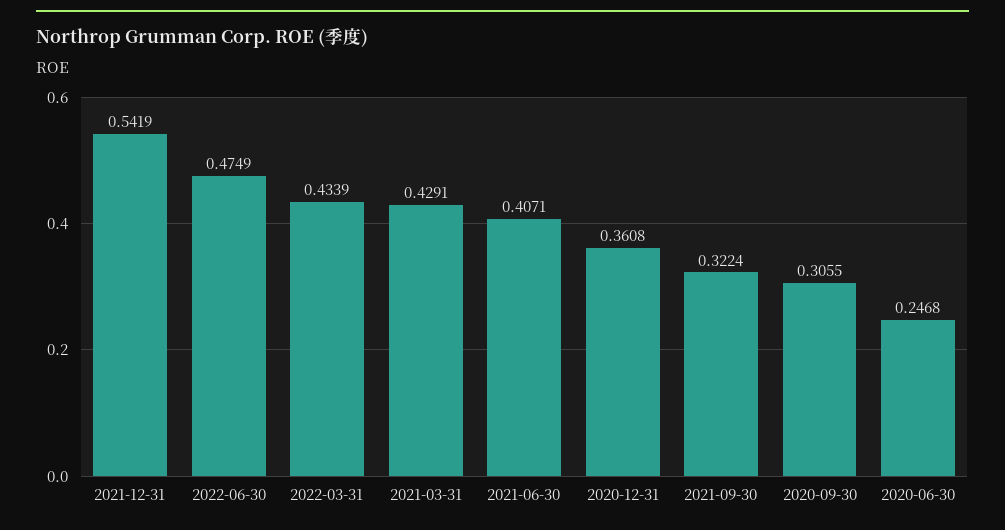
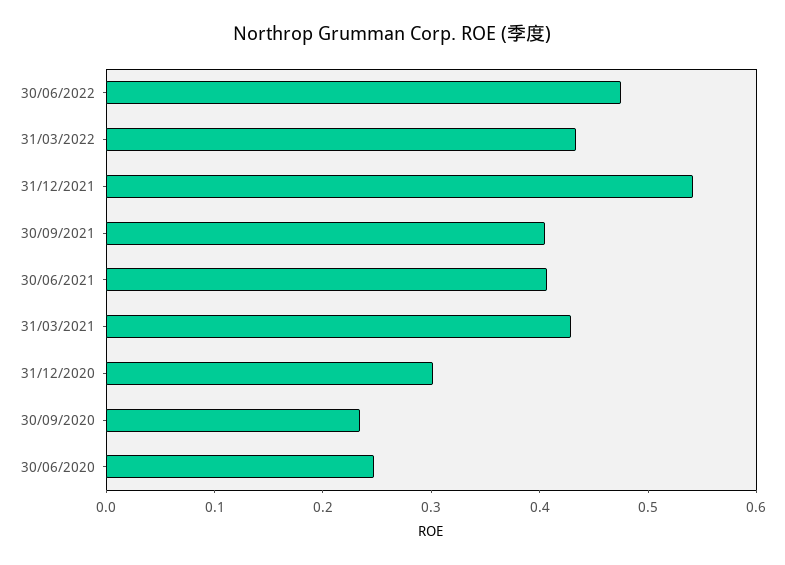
  {
    "2021-12-31": 0.5419,
    "2022-06-30": 0.4749,
    "2022-03-31": 0.4339,
    "2021-03-31": 0.4291,
    "2021-06-30": 0.4071,
-   "2020-12-31": 0.3608,
+   "2020-12-31": 0.3,
-   "2021-09-30": 0.3224,
+   "2021-09-30": 0.4,
-   "2020-09-30": 0.3055,
+   "2020-09-30": 0.24,
    "2020-06-30": 0.2468
  }

